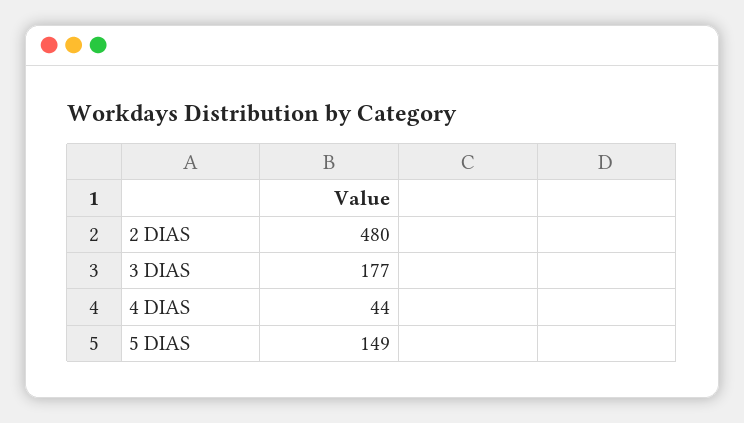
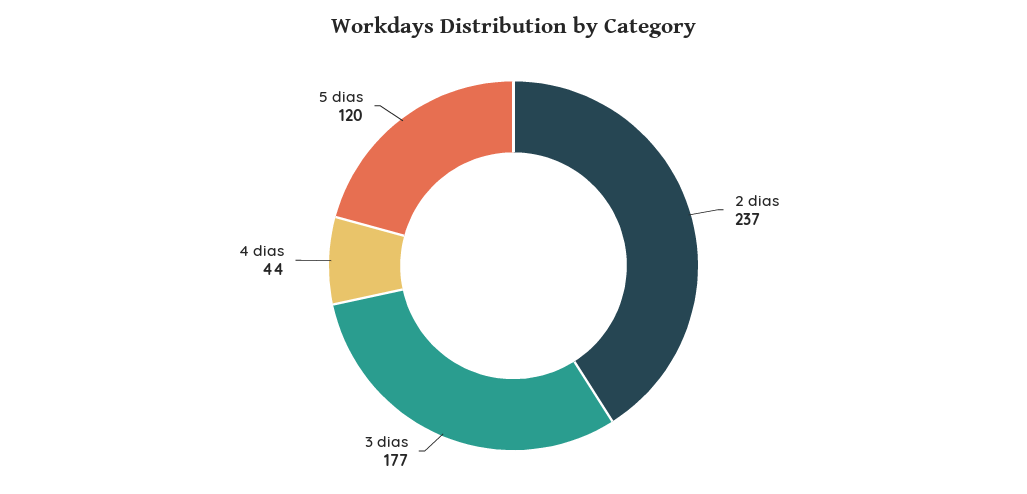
  {
-   "2 DIAS": 480,
+   "2 DIAS": 237,
    "3 DIAS": 177,
    "4 DIAS": 44,
-   "5 DIAS": 149
+   "5 DIAS": 120
  }

